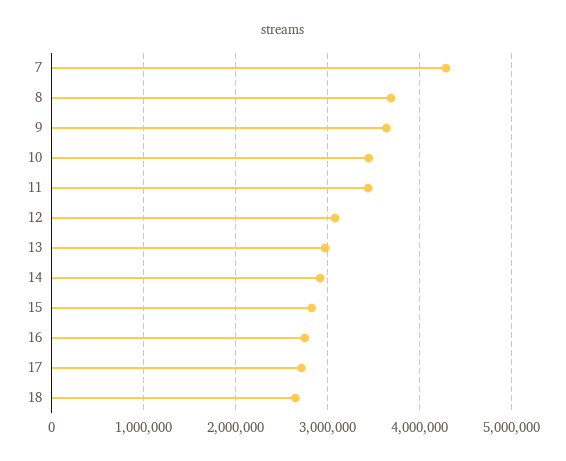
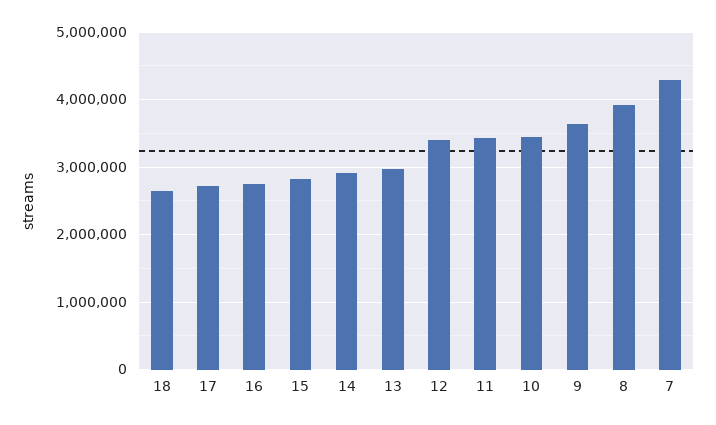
  {
    "7": 4300000,
-   "8": 3700000,
+   "8": 3900000,
    "9": 3600000,
    "10": 3400000,
    "11": 3400000,
-   "12": 3100000,
+   "12": 3400000,
    "13": 3000000,
    "14": 2900000,
    "15": 2800000,
    "16": 2700000,
    "17": 2700000,
    "18": 2600000
  }

